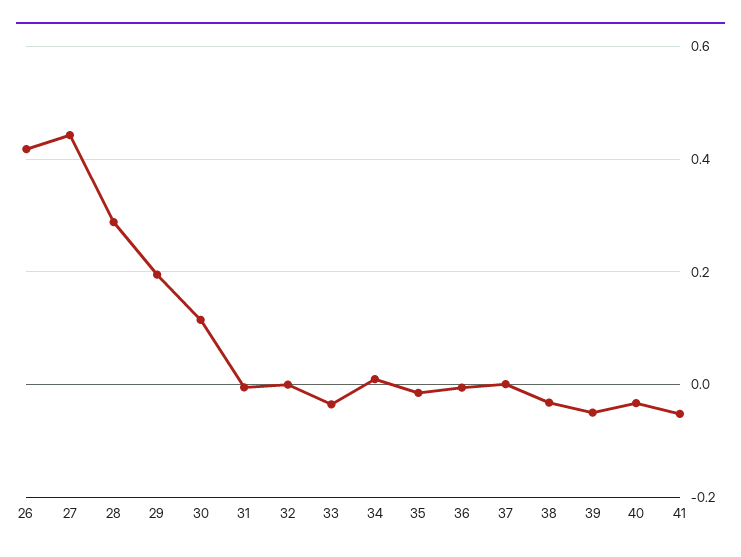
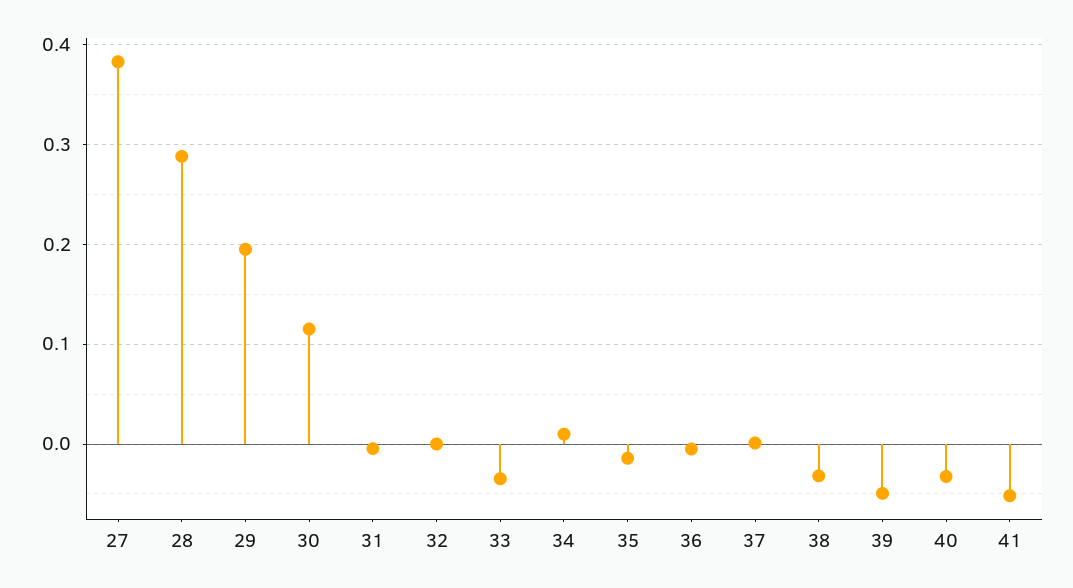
  {
-   "26": 0.42,
-   "27": 0.44,
+   "27": 0.38,
    "28": 0.29,
    "29": 0.2,
    "30": 0.12,
    "31": 0,
    "32": 0,
    "33": -0.03,
    "34": 0.01,
    "35": -0.01,
    "36": -0.01,
    "37": 0,
    "38": -0.03,
    "39": -0.05,
    "40": -0.03,
    "41": -0.05
  }

